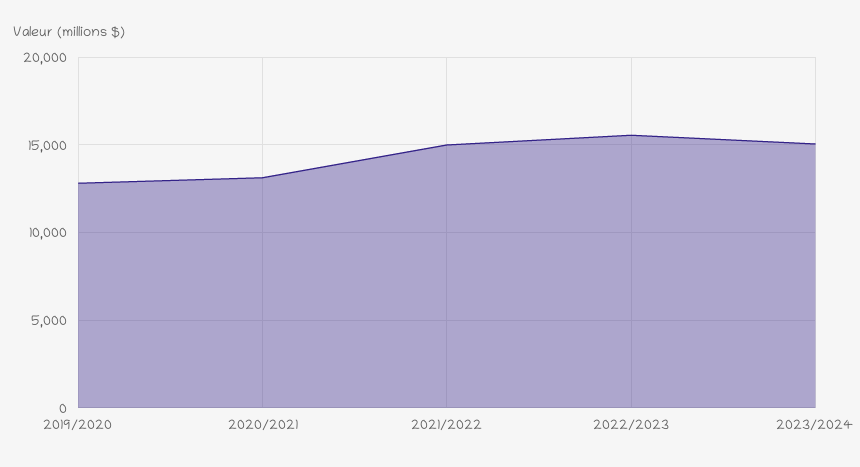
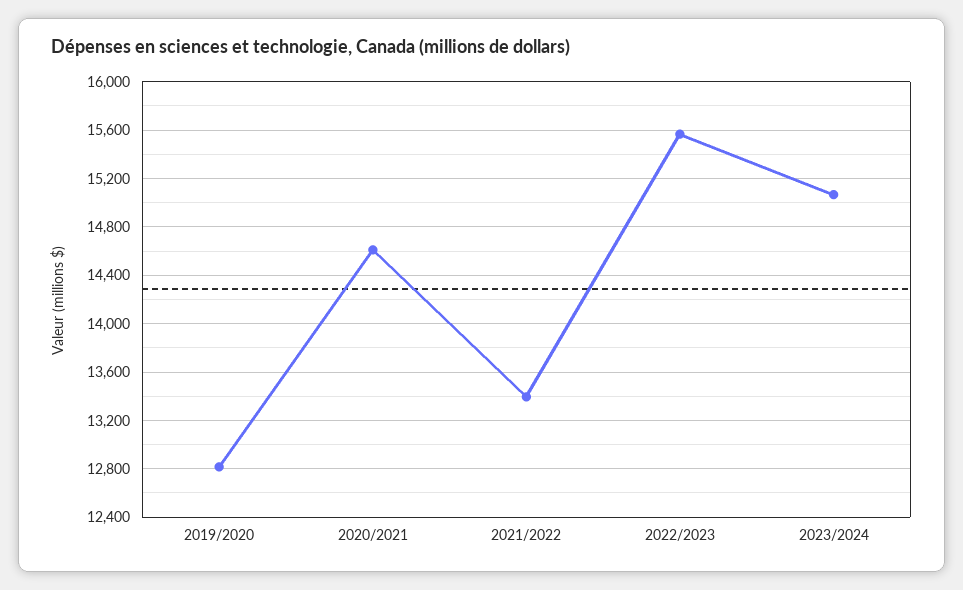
  {
    "2019/2020": 12800,
-   "2020/2021": 13000,
+   "2020/2021": 14600,
-   "2021/2022": 15000,
+   "2021/2022": 13400,
    "2022/2023": 15550,
    "2023/2024": 15050
  }

